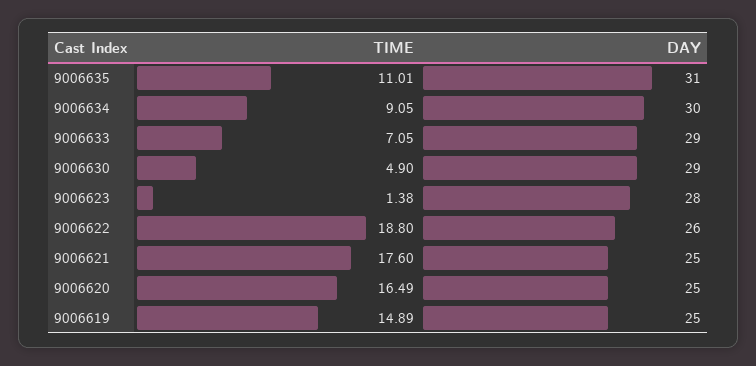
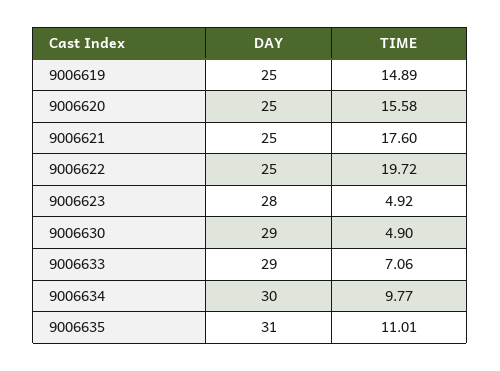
  {
    "TIME": {
      "9006635": 11.01,
-     "9006634": 9.05,
+     "9006634": 9.77,
-     "9006633": 7.05,
+     "9006633": 7.06,
      "9006630": 4.9,
-     "9006623": 1.38,
+     "9006623": 4.92,
-     "9006622": 18.8,
+     "9006622": 19.72,
      "9006621": 17.6,
-     "9006620": 16.49,
+     "9006620": 15.58,
      "9006619": 14.89
    },
    "DAY": {
      "9006635": 31,
      "9006634": 30,
      "9006633": 29,
      "9006630": 29,
      "9006623": 28,
-     "9006622": 26,
+     "9006622": 25,
      "9006621": 25,
      "9006620": 25,
      "9006619": 25
    }
  }

